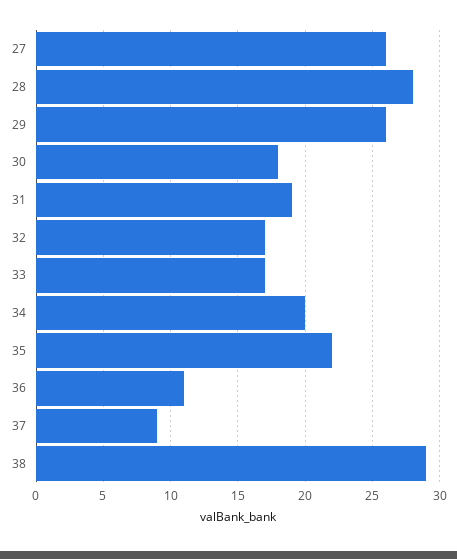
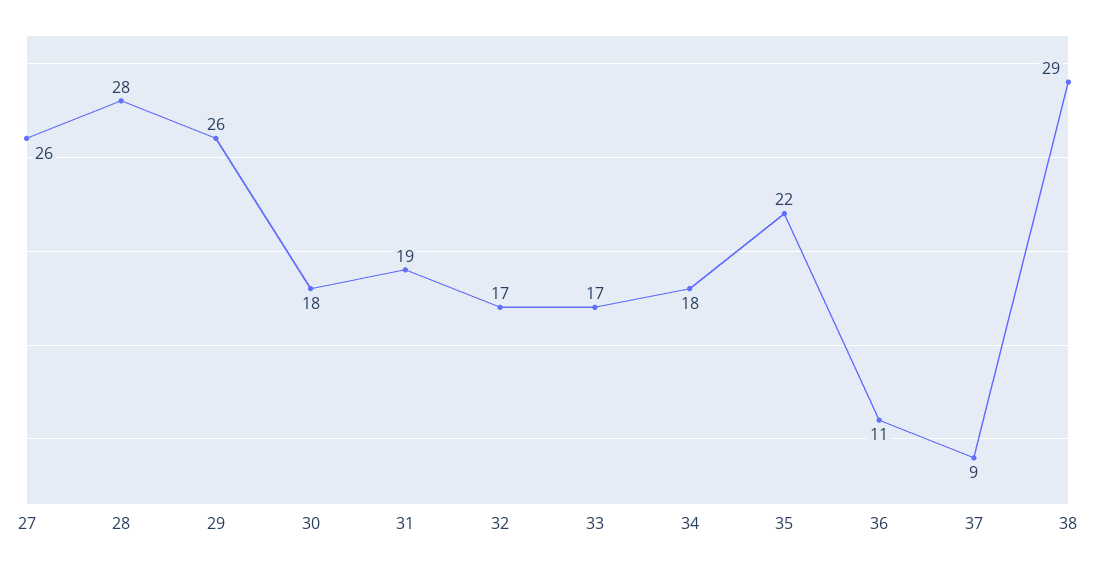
  {
    "27": 26,
    "28": 28,
    "29": 26,
    "30": 18,
    "31": 19,
    "32": 17,
    "33": 17,
-   "34": 20,
+   "34": 18,
    "35": 22,
    "36": 11,
    "37": 9,
    "38": 29
  }

